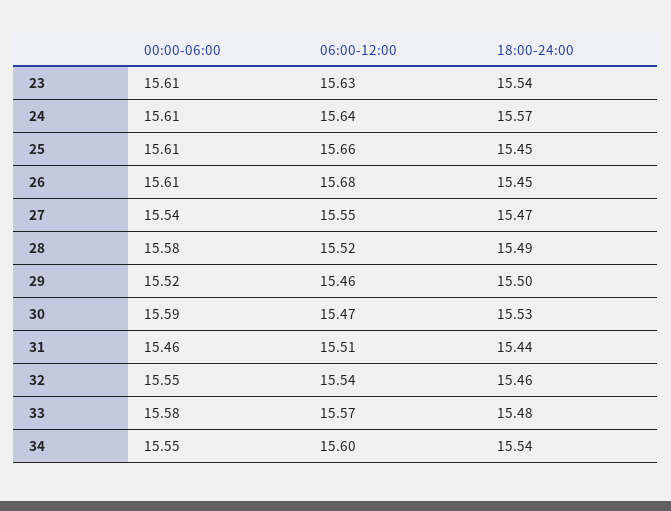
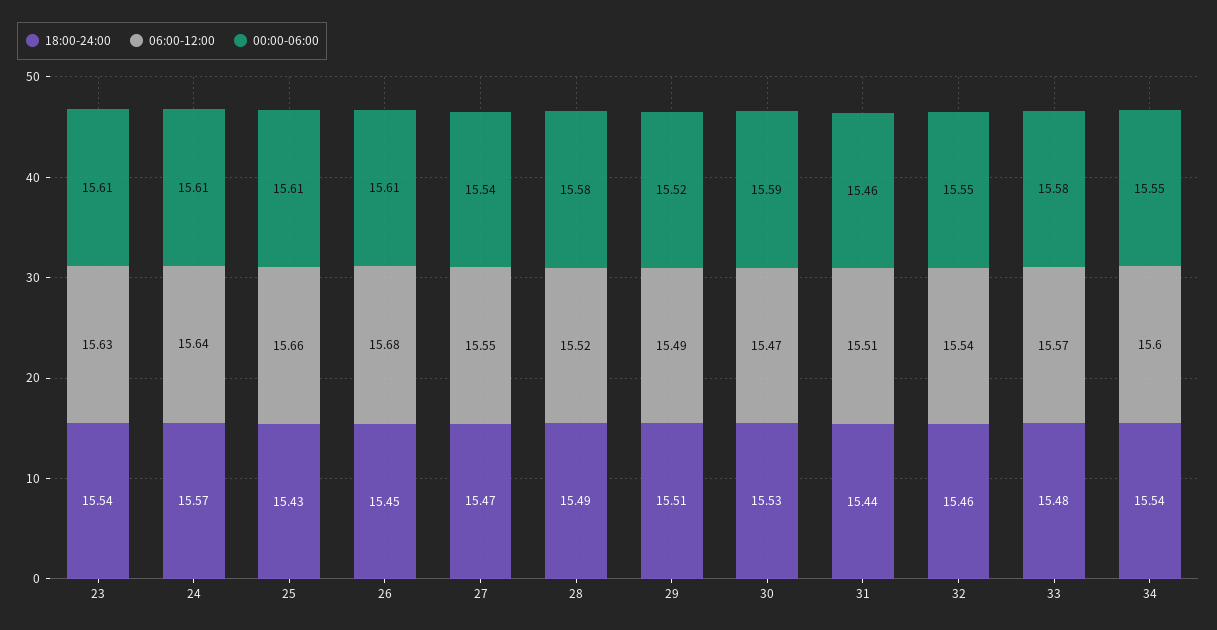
  {
    "00:00-06:00": {
      "23": 15.61,
      "24": 15.61,
      "25": 15.61,
      "26": 15.61,
      "27": 15.54,
      "28": 15.58,
      "29": 15.52,
      "30": 15.59,
      "31": 15.46,
      "32": 15.55,
      "33": 15.58,
      "34": 15.55
    },
    "06:00-12:00": {
      "23": 15.63,
      "24": 15.64,
      "25": 15.66,
      "26": 15.68,
      "27": 15.55,
      "28": 15.52,
-     "29": 15.46,
+     "29": 15.49,
      "30": 15.47,
      "31": 15.51,
      "32": 15.54,
      "33": 15.57,
      "34": 15.6
    },
    "18:00-24:00": {
      "23": 15.54,
      "24": 15.57,
-     "25": 15.45,
+     "25": 15.43,
      "26": 15.45,
      "27": 15.47,
      "28": 15.49,
-     "29": 15.5,
+     "29": 15.51,
      "30": 15.53,
      "31": 15.44,
      "32": 15.46,
      "33": 15.48,
      "34": 15.54
    }
  }

